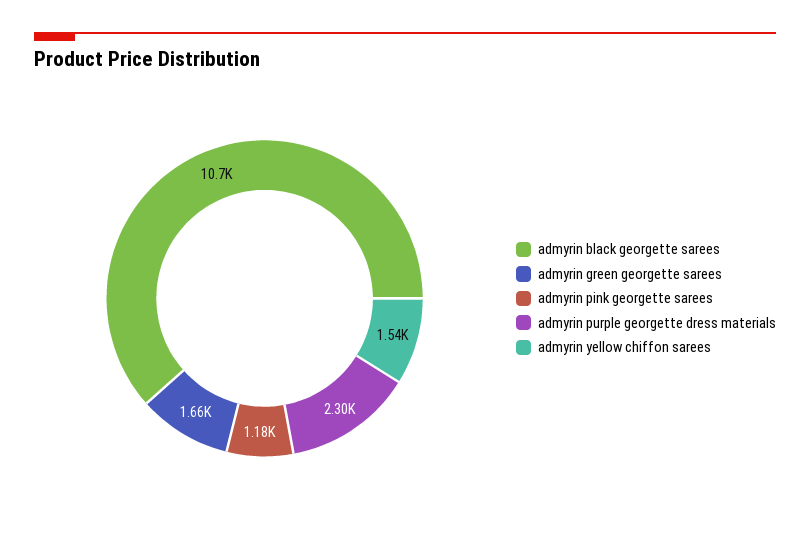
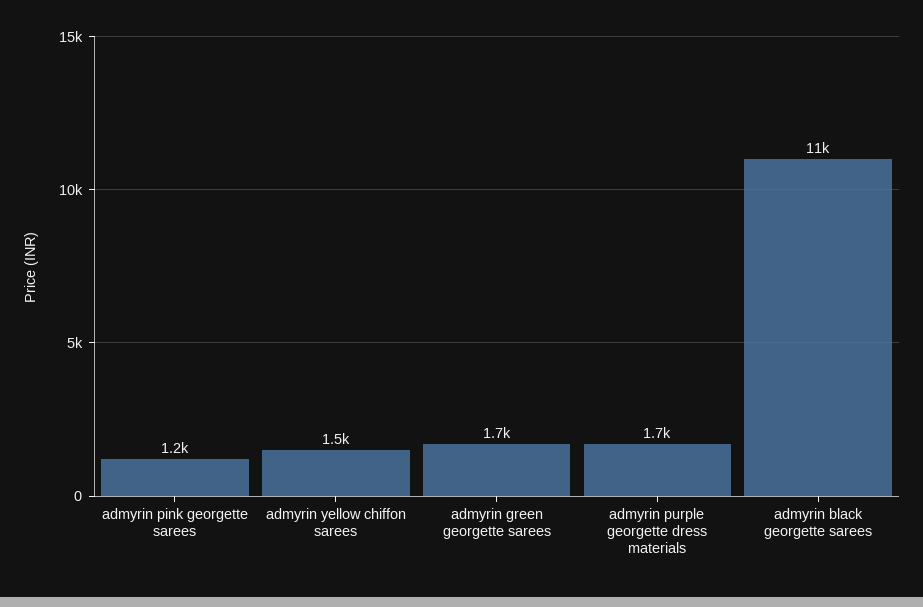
  {
    "admyrin black georgette sarees": 10700,
    "admyrin green georgette sarees": 1660,
    "admyrin pink georgette sarees": 1180,
-   "admyrin purple georgette dress materials": 2300,
+   "admyrin purple georgette dress materials": 1700,
    "admyrin yellow chiffon sarees": 1540
  }

